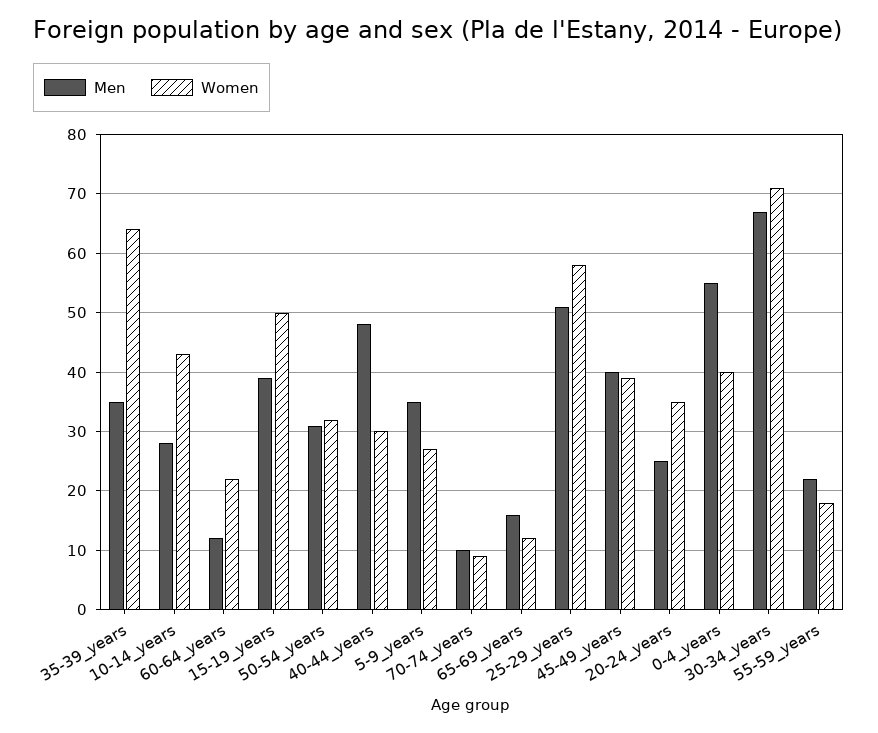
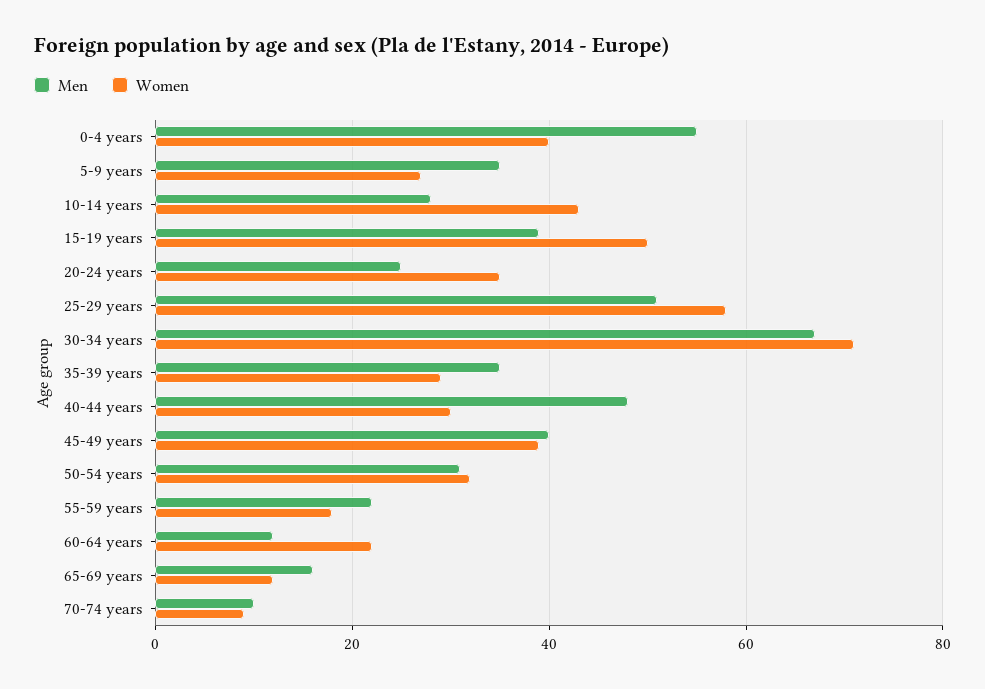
  {
    "Men": {
      "35-39_years": 35,
      "10-14_years": 30,
      "60-64_years": 10,
      "15-19_years": 40,
      "50-54_years": 30,
      "40-44_years": 50,
      "5-9_years": 35,
      "70-74_years": 10,
      "65-69_years": 15,
      "25-29_years": 50,
      "45-49_years": 40,
      "20-24_years": 25,
      "0-4_years": 55,
      "30-34_years": 65,
      "55-59_years": 20
    },
    "Women": {
-     "35-39_years": 65,
+     "35-39_years": 30,
      "10-14_years": 45,
      "60-64_years": 20,
      "15-19_years": 50,
      "50-54_years": 30,
      "40-44_years": 30,
      "5-9_years": 25,
      "70-74_years": 10,
      "65-69_years": 10,
      "25-29_years": 60,
      "45-49_years": 40,
      "20-24_years": 35,
      "0-4_years": 40,
      "30-34_years": 70,
      "55-59_years": 20
    }
  }

